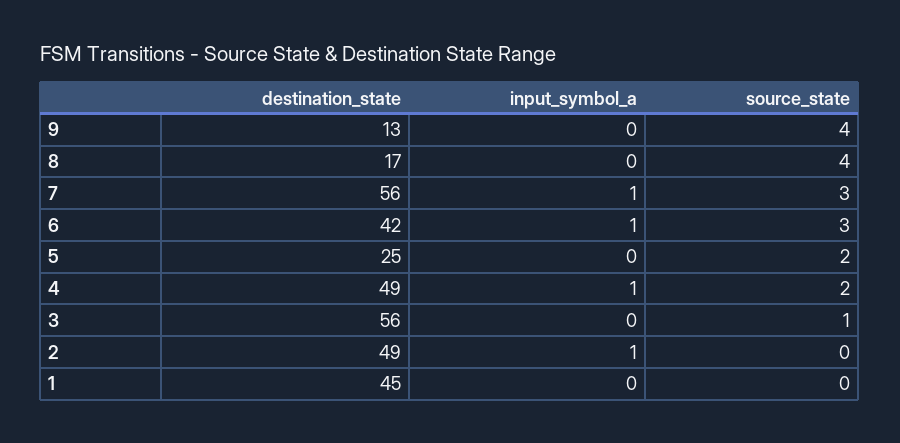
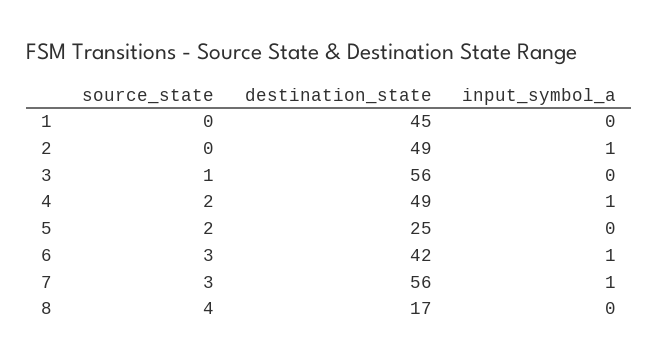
  {
    "destination_state": {
-     "9": 13,
      "8": 17,
      "7": 56,
      "6": 42,
      "5": 25,
      "4": 49,
      "3": 56,
      "2": 49,
      "1": 45
    },
    "input_symbol_a": {
-     "9": 0,
      "8": 0,
      "7": 1,
      "6": 1,
      "5": 0,
      "4": 1,
      "3": 0,
      "2": 1,
      "1": 0
    },
    "source_state": {
-     "9": 4,
      "8": 4,
      "7": 3,
      "6": 3,
      "5": 2,
      "4": 2,
      "3": 1,
      "2": 0,
      "1": 0
    }
  }

